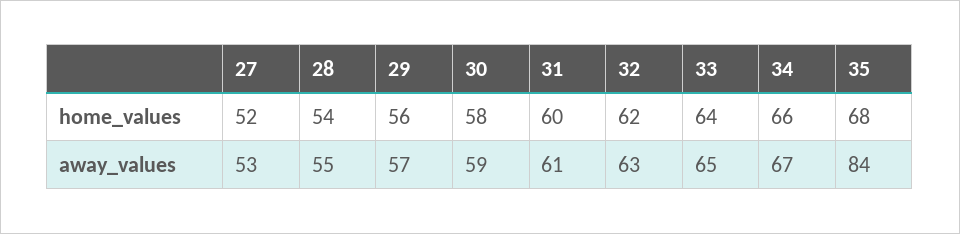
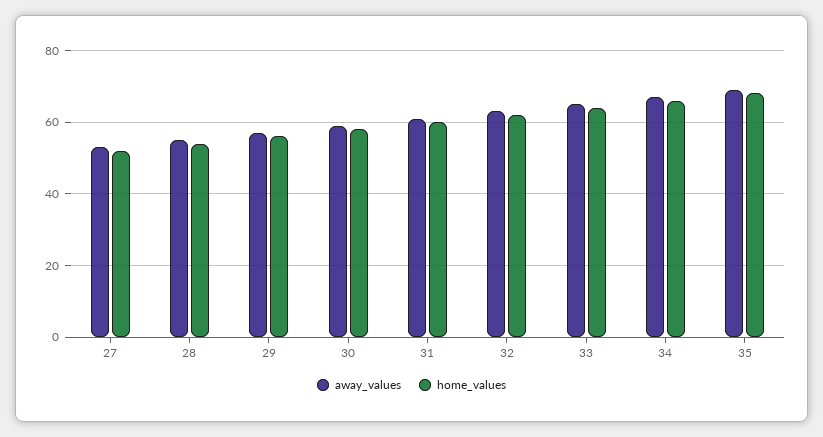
  {
    "home_values": {
      "27": 52,
      "28": 54,
      "29": 56,
      "30": 58,
      "31": 60,
      "32": 62,
      "33": 64,
      "34": 66,
      "35": 68
    },
    "away_values": {
      "27": 53,
      "28": 55,
      "29": 57,
      "30": 59,
      "31": 61,
      "32": 63,
      "33": 65,
      "34": 67,
-     "35": 84
+     "35": 70
    }
  }

